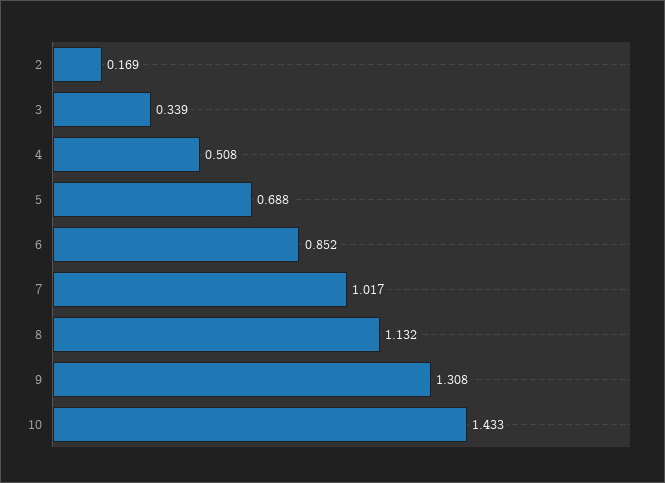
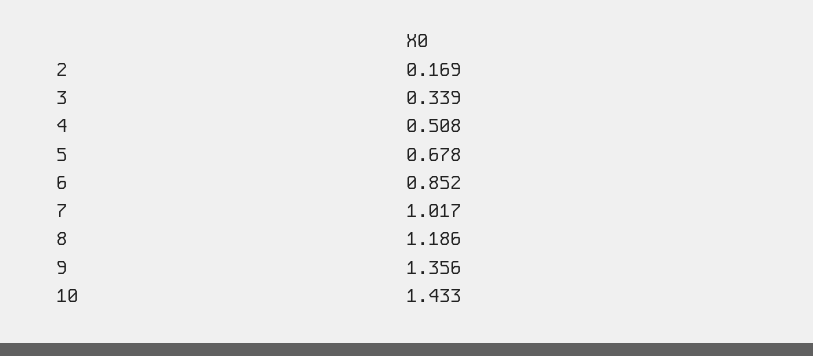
  {
    "2": 0.169,
    "3": 0.339,
    "4": 0.508,
-   "5": 0.688,
+   "5": 0.678,
    "6": 0.852,
    "7": 1.017,
-   "8": 1.132,
+   "8": 1.186,
-   "9": 1.308,
+   "9": 1.356,
    "10": 1.433
  }

